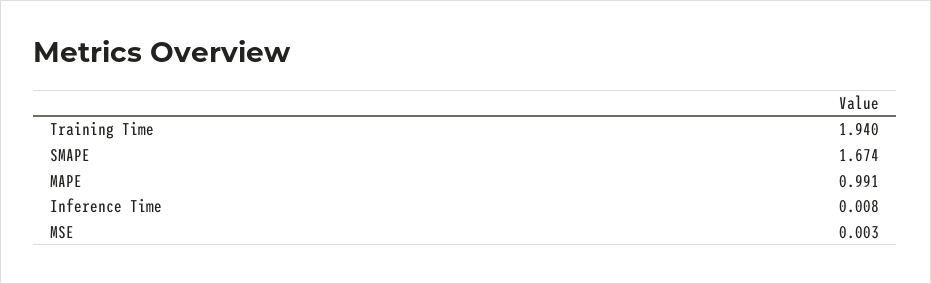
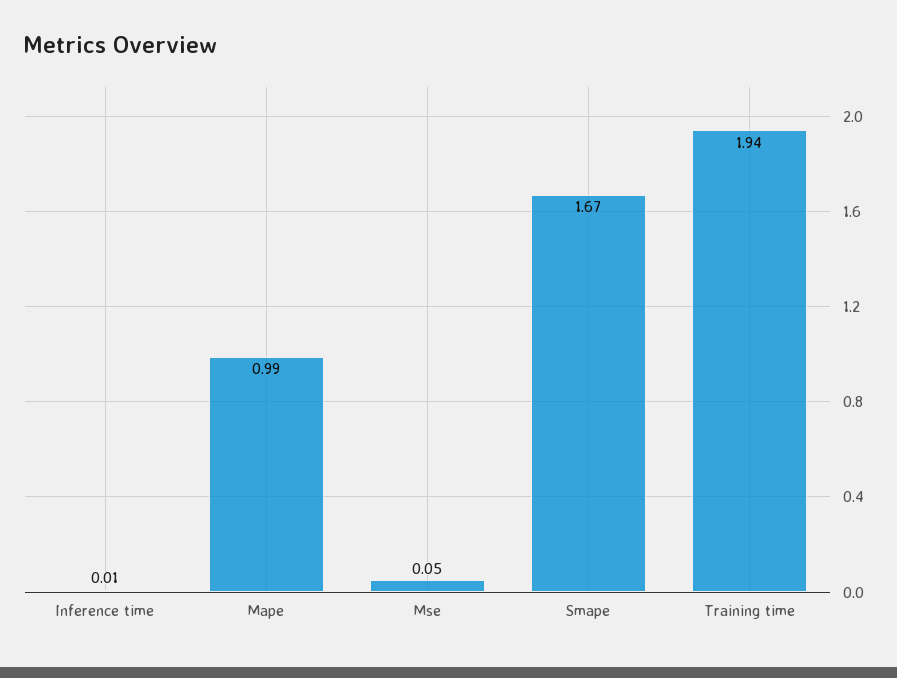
  {
    "Training Time": 1.94,
    "SMAPE": 1.674,
    "MAPE": 0.991,
    "Inference Time": 0.008,
-   "MSE": 0.003
+   "MSE": 0.05
  }

